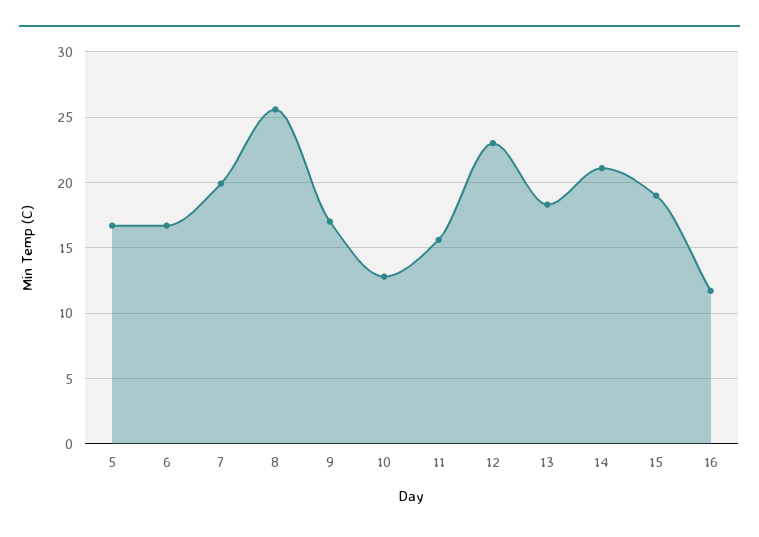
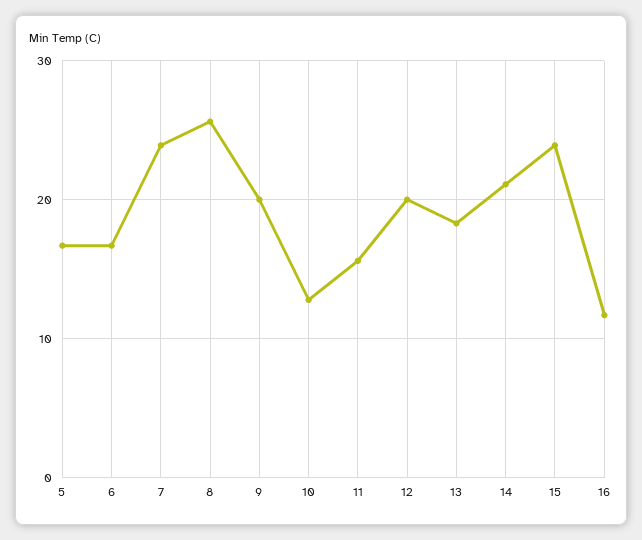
  {
    "5": 16.5,
    "6": 16.5,
-   "7": 20,
+   "7": 24,
    "8": 25.5,
-   "9": 17,
+   "9": 20,
    "10": 13,
    "11": 15.5,
-   "12": 23,
+   "12": 20,
    "13": 18.5,
    "14": 21,
-   "15": 19,
+   "15": 24,
    "16": 11.5
  }

